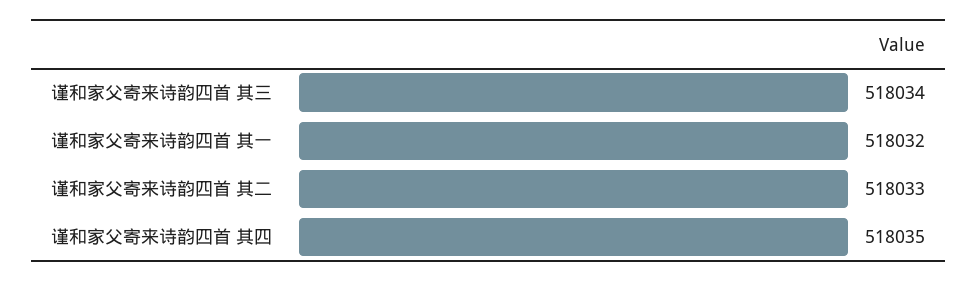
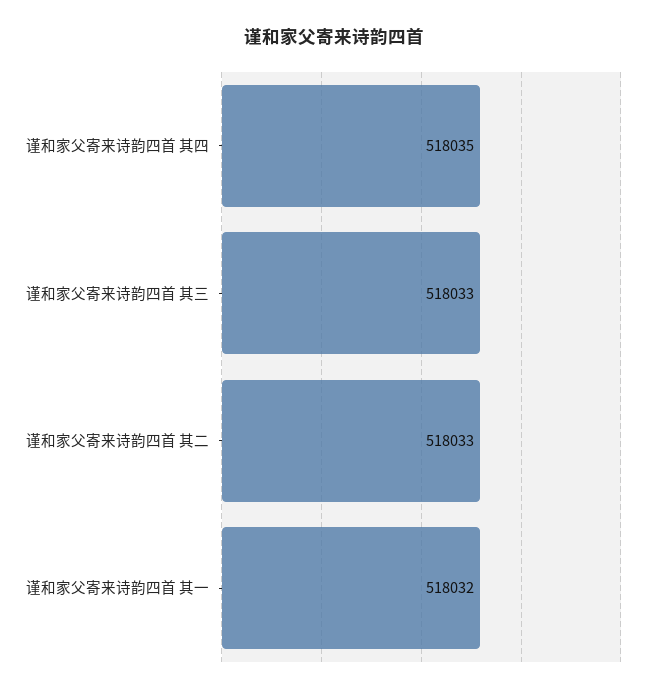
  {
-   "谨和家父寄来诗韵四首 其三": 518034,
+   "谨和家父寄来诗韵四首 其三": 518033,
    "谨和家父寄来诗韵四首 其一": 518032,
    "谨和家父寄来诗韵四首 其二": 518033,
    "谨和家父寄来诗韵四首 其四": 518035
  }

